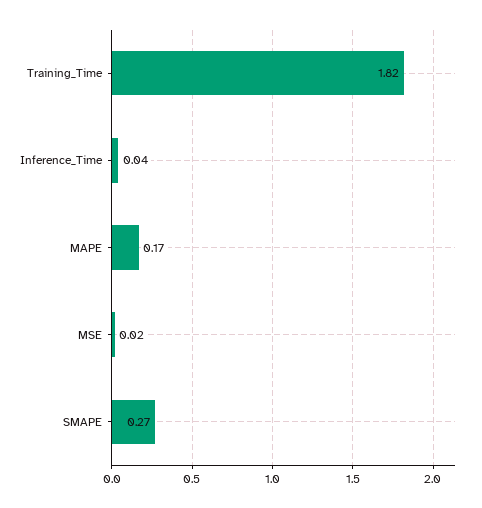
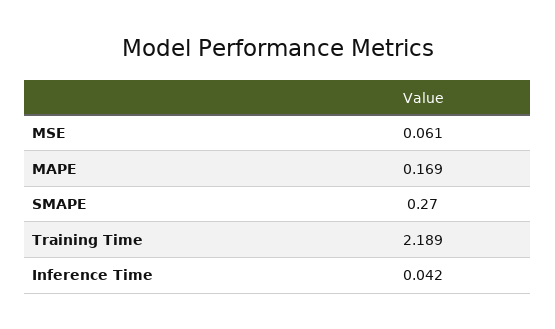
  {
-   "Training_Time": 1.82,
+   "Training_Time": 2.189,
    "Inference_Time": 0.042,
    "MAPE": 0.169,
-   "MSE": 0.02,
+   "MSE": 0.061,
    "SMAPE": 0.27
  }

